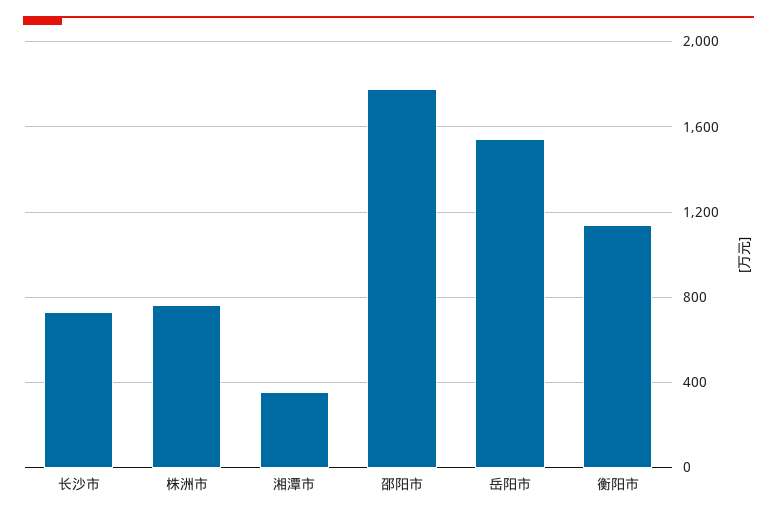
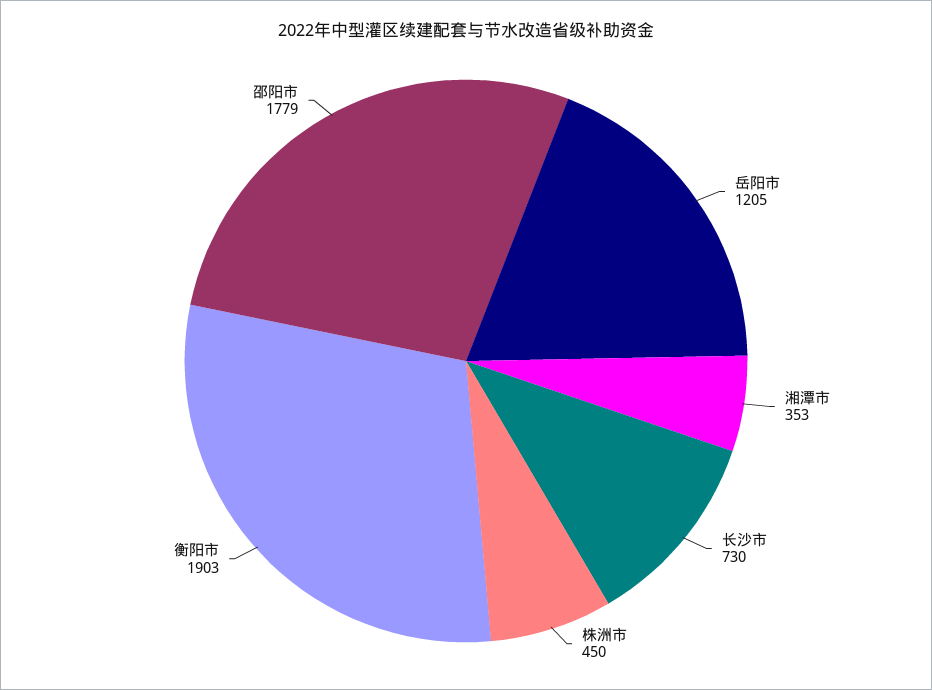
  {
    "长沙市": 730,
-   "株洲市": 750,
+   "株洲市": 450,
    "湘潭市": 353,
    "邵阳市": 1779,
-   "岳阳市": 1550,
+   "岳阳市": 1205,
-   "衡阳市": 1150
+   "衡阳市": 1903
  }

